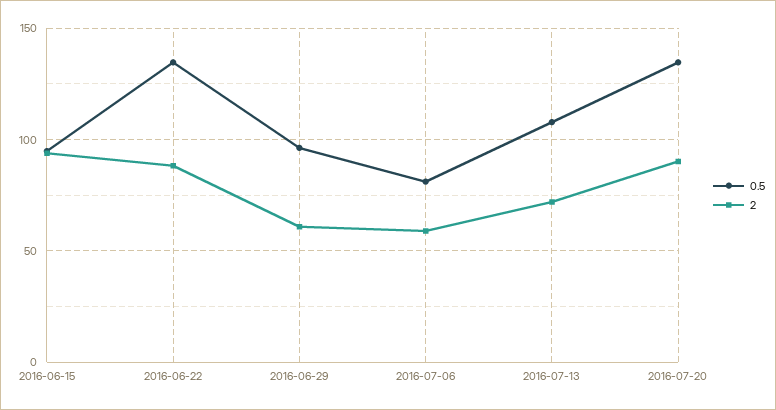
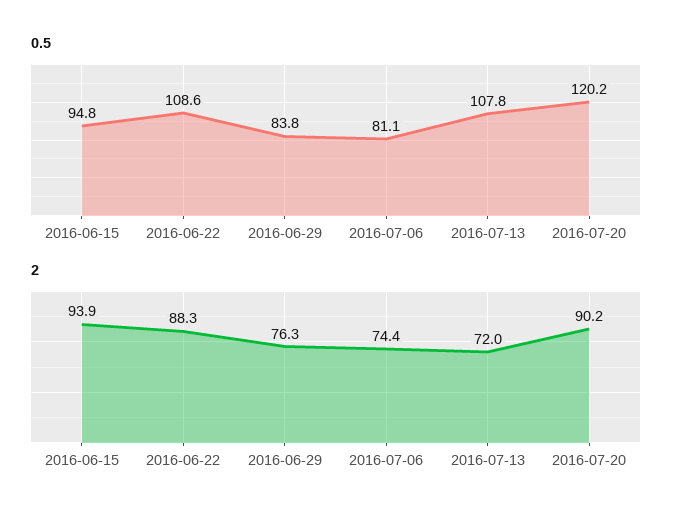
  {
    "0.5": {
      "2016-06-15": 94.8,
-     "2016-06-22": 135,
+     "2016-06-22": 108.6,
-     "2016-06-29": 95,
+     "2016-06-29": 83.8,
      "2016-07-06": 81.1,
      "2016-07-13": 107.8,
-     "2016-07-20": 135
+     "2016-07-20": 120.2
    },
    "2": {
      "2016-06-15": 93.9,
      "2016-06-22": 88.3,
-     "2016-06-29": 60,
+     "2016-06-29": 76.3,
-     "2016-07-06": 60,
+     "2016-07-06": 74.4,
      "2016-07-13": 72,
      "2016-07-20": 90.2
    }
  }

